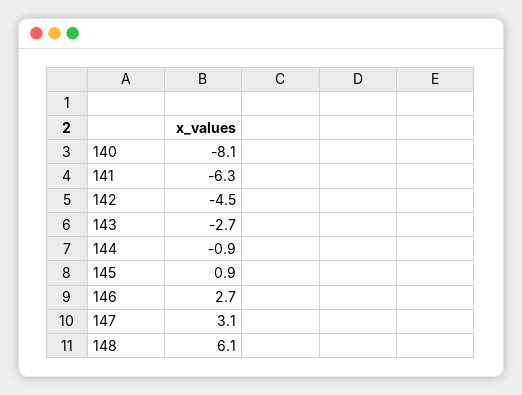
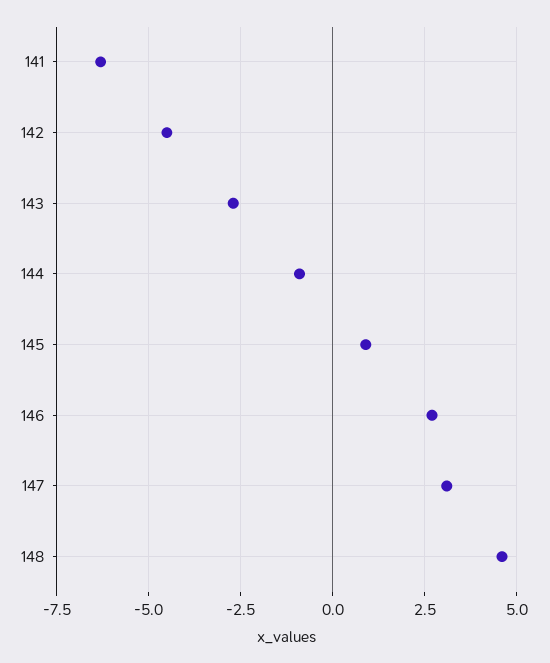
  {
-   "140": -8.1,
    "141": -6.3,
    "142": -4.5,
    "143": -2.7,
    "144": -0.9,
    "145": 0.9,
    "146": 2.7,
    "147": 3.1,
-   "148": 6.1
+   "148": 4.5
  }

